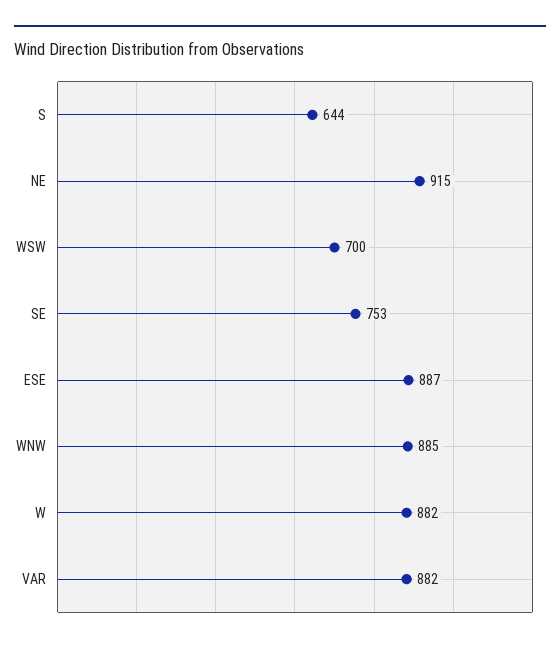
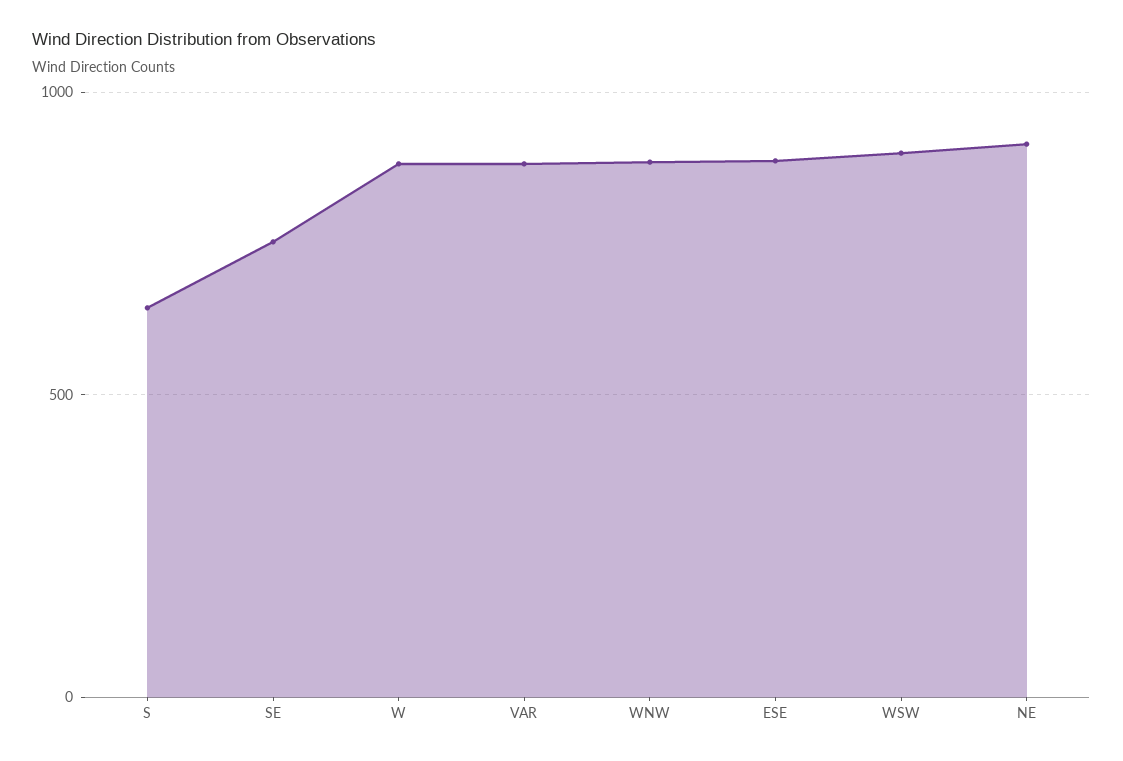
  {
    "S": 644,
    "NE": 915,
-   "WSW": 700,
+   "WSW": 900,
    "SE": 753,
    "ESE": 887,
    "WNW": 885,
    "W": 882,
    "VAR": 882
  }

